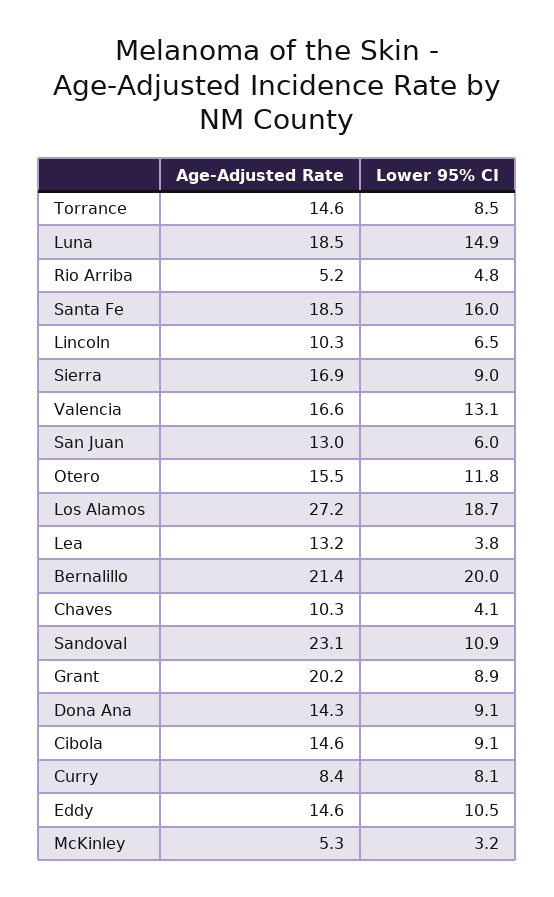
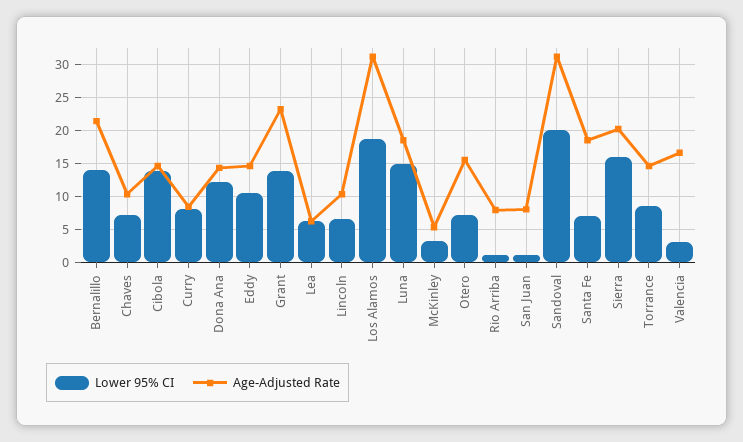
  {
    "Age-Adjusted Rate": {
      "Torrance": 14.6,
      "Luna": 18.5,
-     "Rio Arriba": 5.2,
+     "Rio Arriba": 8,
      "Santa Fe": 18.5,
      "Lincoln": 10.3,
-     "Sierra": 16.9,
+     "Sierra": 20,
      "Valencia": 16.6,
-     "San Juan": 13,
+     "San Juan": 8,
      "Otero": 15.5,
-     "Los Alamos": 27.2,
+     "Los Alamos": 31,
-     "Lea": 13.2,
+     "Lea": 6,
      "Bernalillo": 21.4,
      "Chaves": 10.3,
-     "Sandoval": 23.1,
+     "Sandoval": 31,
-     "Grant": 20.2,
+     "Grant": 23,
      "Dona Ana": 14.3,
      "Cibola": 14.6,
      "Curry": 8.4,
      "Eddy": 14.6,
      "McKinley": 5.3
    },
    "Lower 95% CI": {
      "Torrance": 8.5,
      "Luna": 14.9,
-     "Rio Arriba": 4.8,
+     "Rio Arriba": 1,
-     "Santa Fe": 16,
+     "Santa Fe": 7,
      "Lincoln": 6.5,
-     "Sierra": 9,
+     "Sierra": 16,
-     "Valencia": 13.1,
+     "Valencia": 3,
-     "San Juan": 6,
+     "San Juan": 1,
-     "Otero": 11.8,
+     "Otero": 7,
      "Los Alamos": 18.7,
-     "Lea": 3.8,
+     "Lea": 6,
-     "Bernalillo": 20,
+     "Bernalillo": 14,
-     "Chaves": 4.1,
+     "Chaves": 7,
-     "Sandoval": 10.9,
+     "Sandoval": 20,
-     "Grant": 8.9,
+     "Grant": 14,
-     "Dona Ana": 9.1,
+     "Dona Ana": 12,
-     "Cibola": 9.1,
+     "Cibola": 14,
      "Curry": 8.1,
      "Eddy": 10.5,
      "McKinley": 3.2
    }
  }

